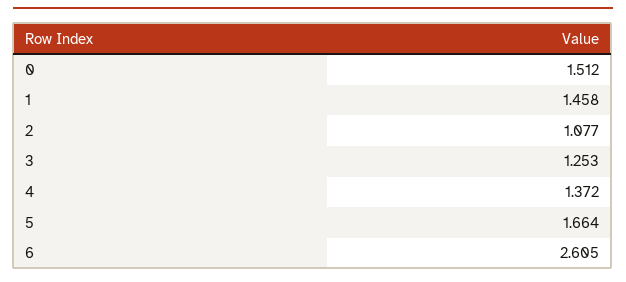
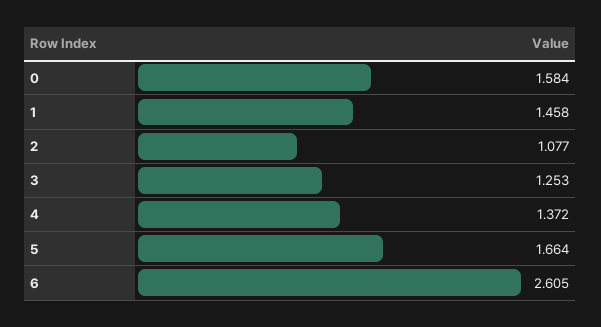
  {
-   "0": 1.512,
+   "0": 1.584,
    "1": 1.458,
    "2": 1.077,
    "3": 1.253,
    "4": 1.372,
    "5": 1.664,
    "6": 2.605
  }

